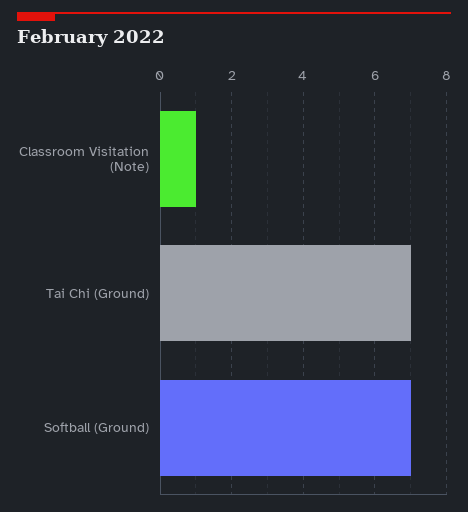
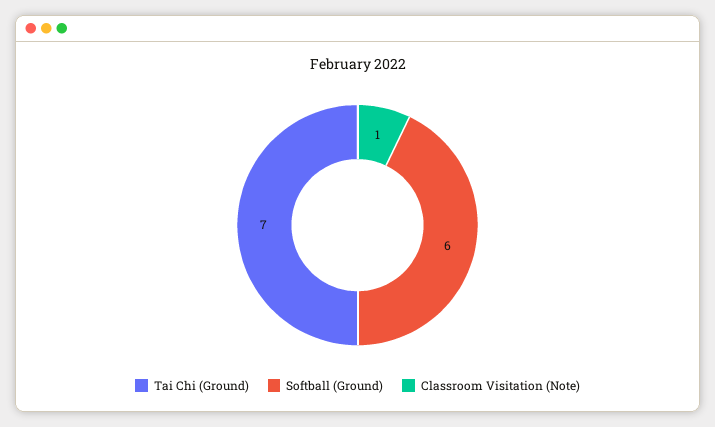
  {
    "Classroom Visitation (Note)": 1,
    "Tai Chi (Ground)": 7,
-   "Softball (Ground)": 7
+   "Softball (Ground)": 6
  }

